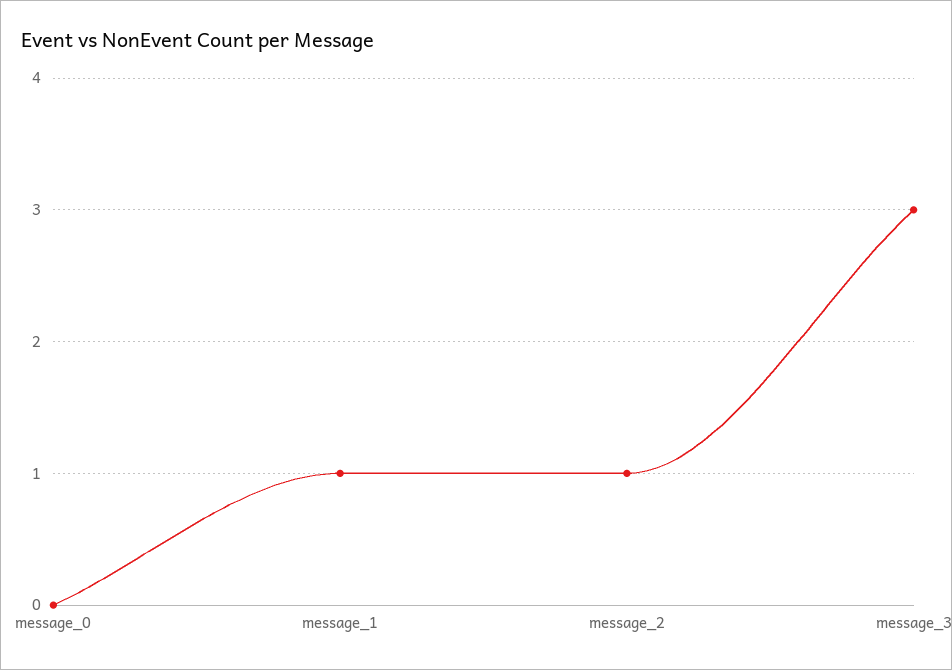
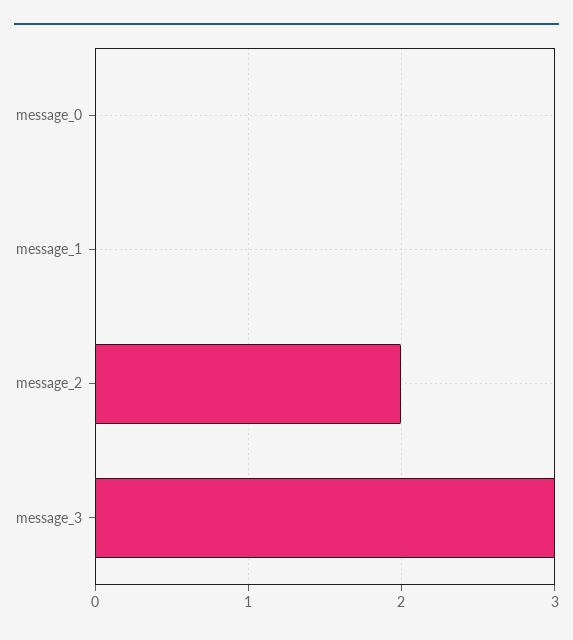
  {
    "message_0": 0,
-   "message_1": 1,
+   "message_1": 0,
-   "message_2": 1,
+   "message_2": 2,
    "message_3": 3
  }

